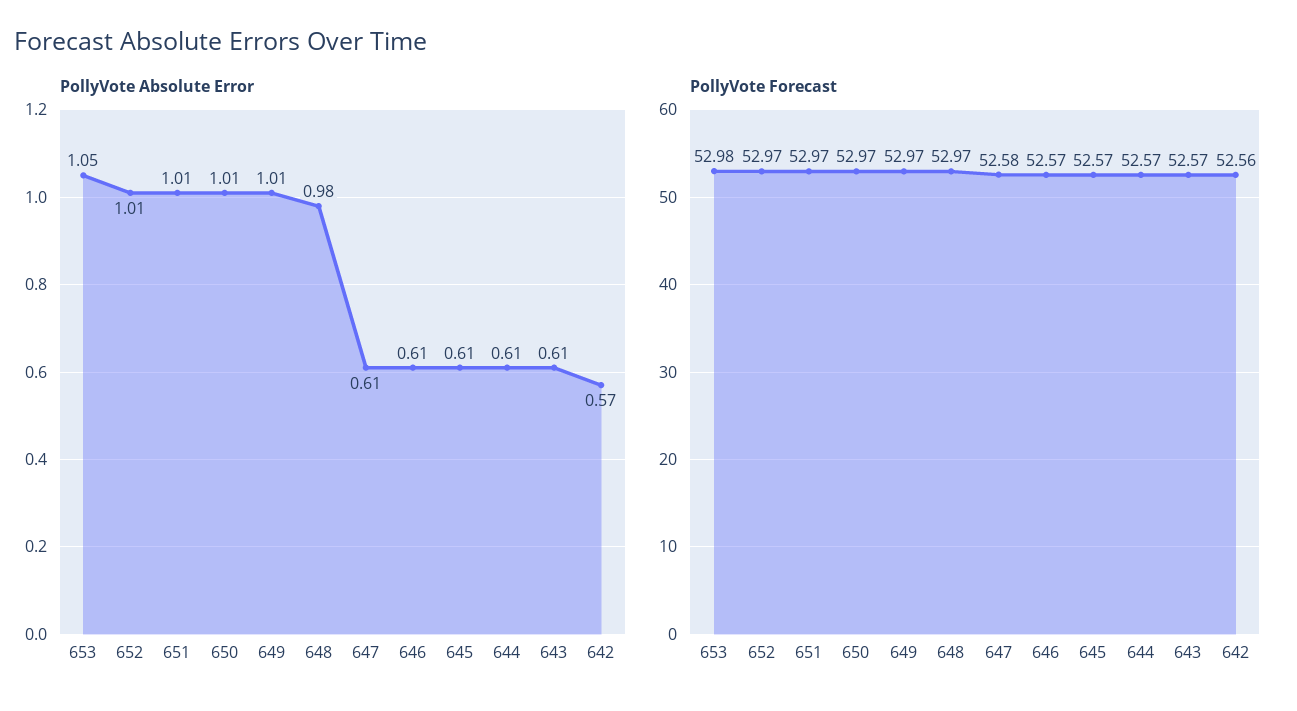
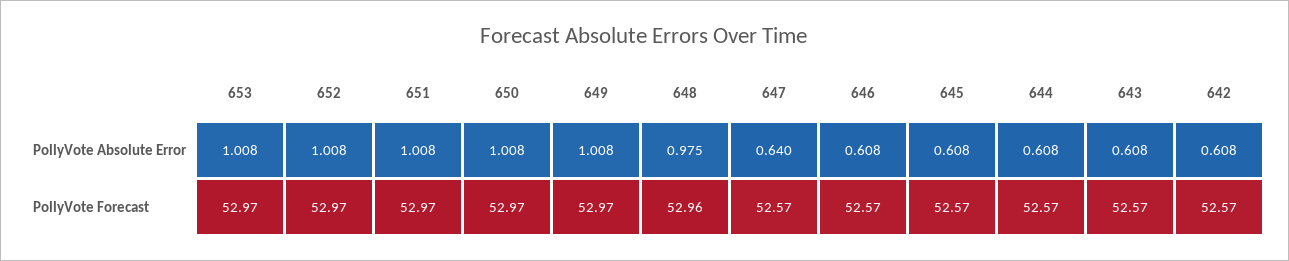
  {
    "PollyVote Absolute Error": {
-     "653": 1.05,
+     "653": 1.008,
      "652": 1.008,
      "651": 1.008,
      "650": 1.008,
      "649": 1.008,
      "648": 0.975,
-     "647": 0.61,
+     "647": 0.64,
      "646": 0.608,
      "645": 0.608,
      "644": 0.608,
      "643": 0.608,
-     "642": 0.57
+     "642": 0.608
    },
    "PollyVote Forecast": {
-     "653": 52.98,
+     "653": 52.97,
      "652": 52.97,
      "651": 52.97,
      "650": 52.97,
      "649": 52.97,
-     "648": 52.97,
+     "648": 52.96,
-     "647": 52.58,
+     "647": 52.57,
      "646": 52.57,
      "645": 52.57,
      "644": 52.57,
      "643": 52.57,
-     "642": 52.56
+     "642": 52.57
    }
  }

